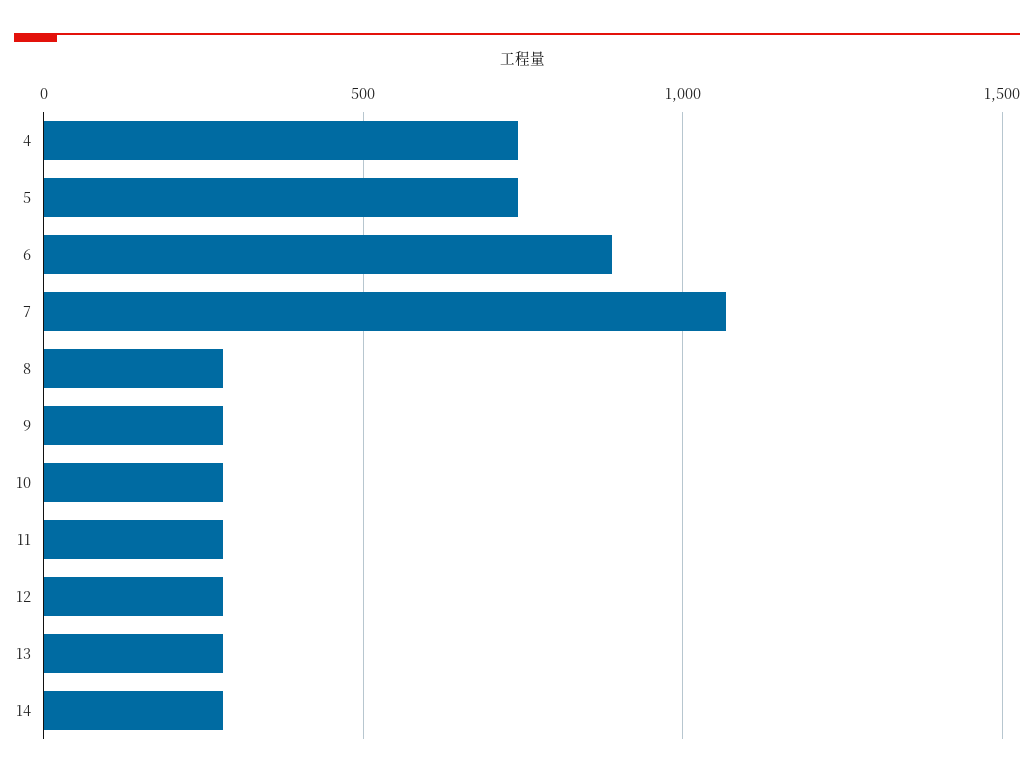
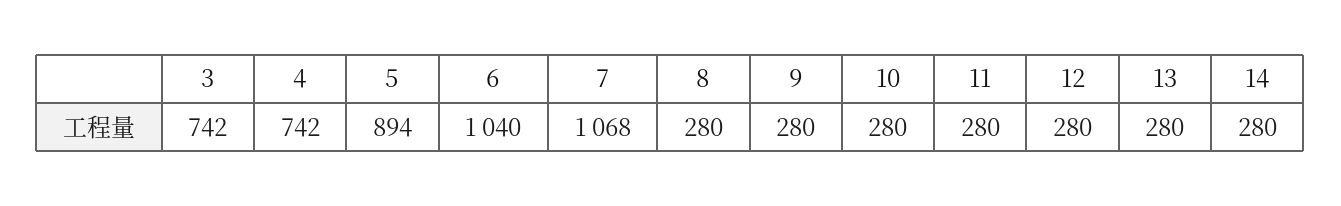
  {
    "4": 742,
-   "5": 750,
+   "5": 894,
-   "6": 900,
+   "6": 1040,
    "7": 1068,
    "8": 280,
    "9": 280,
    "10": 280,
    "11": 280,
    "12": 280,
    "13": 280,
-   "14": 280
+   "14": 280,
+   "3": 742
  }

